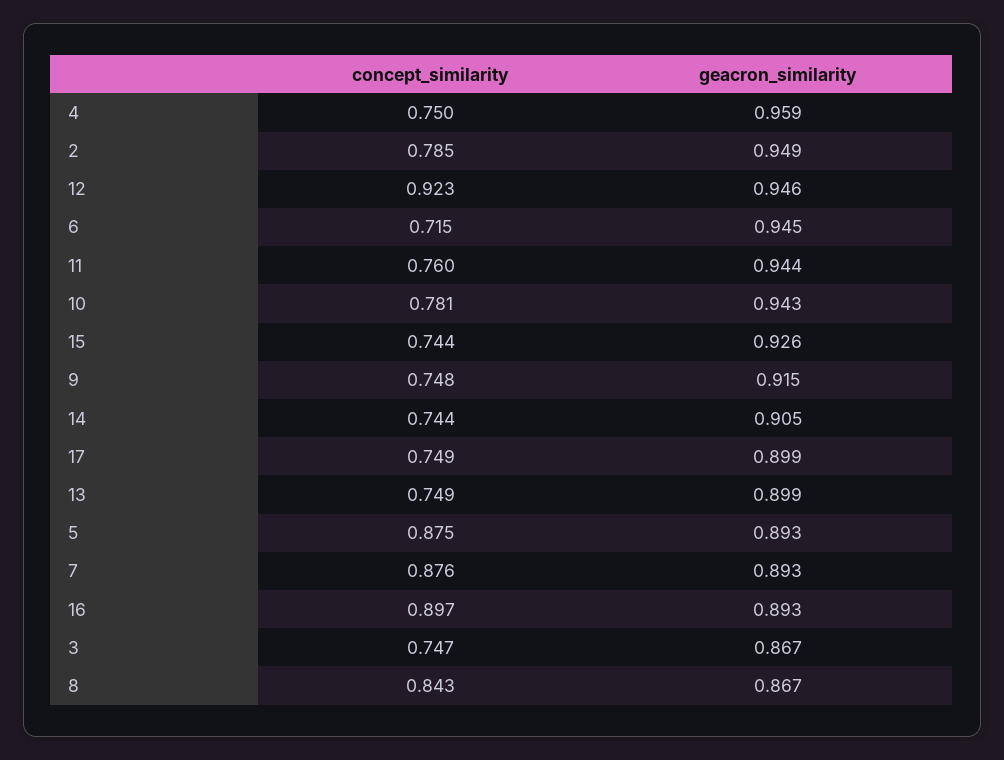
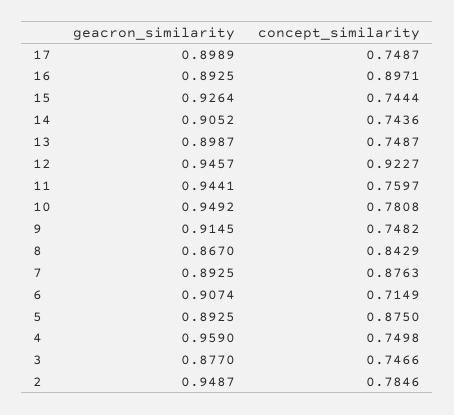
  {
    "concept_similarity": {
      "4": 0.7498,
      "2": 0.7846,
      "12": 0.9227,
      "6": 0.7149,
      "11": 0.7597,
      "10": 0.7808,
      "15": 0.7444,
      "9": 0.7482,
      "14": 0.7436,
      "17": 0.7487,
      "13": 0.7487,
      "5": 0.875,
      "7": 0.8763,
      "16": 0.8971,
      "3": 0.7466,
      "8": 0.8429
    },
    "geacron_similarity": {
      "4": 0.959,
      "2": 0.9487,
      "12": 0.9457,
-     "6": 0.945,
+     "6": 0.9074,
      "11": 0.9441,
-     "10": 0.943,
+     "10": 0.9492,
      "15": 0.9264,
      "9": 0.9145,
      "14": 0.9052,
      "17": 0.8989,
      "13": 0.8987,
      "5": 0.8925,
      "7": 0.8925,
      "16": 0.8925,
-     "3": 0.867,
+     "3": 0.877,
      "8": 0.867
    }
  }

